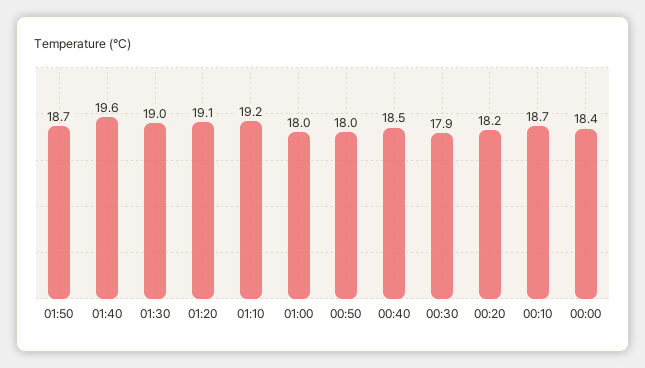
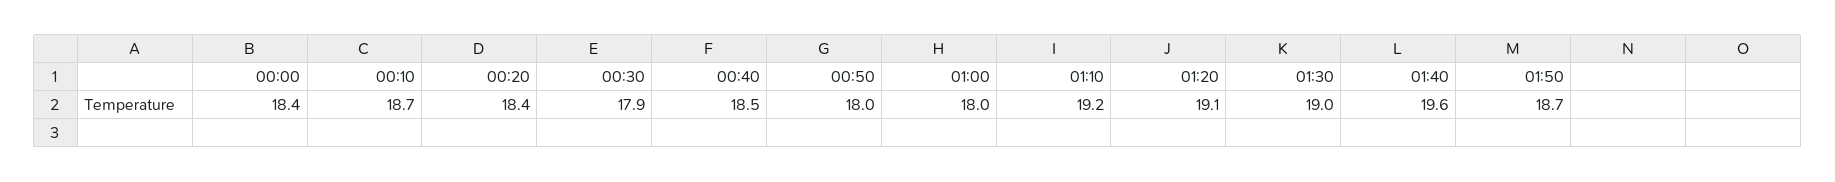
  {
    "01:50": 18.7,
    "01:40": 19.6,
    "01:30": 19,
    "01:20": 19.1,
    "01:10": 19.2,
    "01:00": 18,
    "00:50": 18,
    "00:40": 18.5,
    "00:30": 17.9,
-   "00:20": 18.2,
+   "00:20": 18.4,
    "00:10": 18.7,
    "00:00": 18.4
  }

